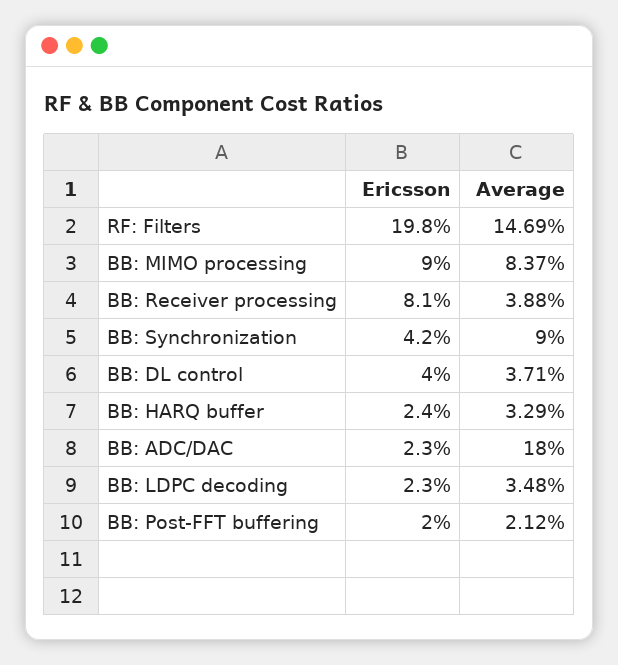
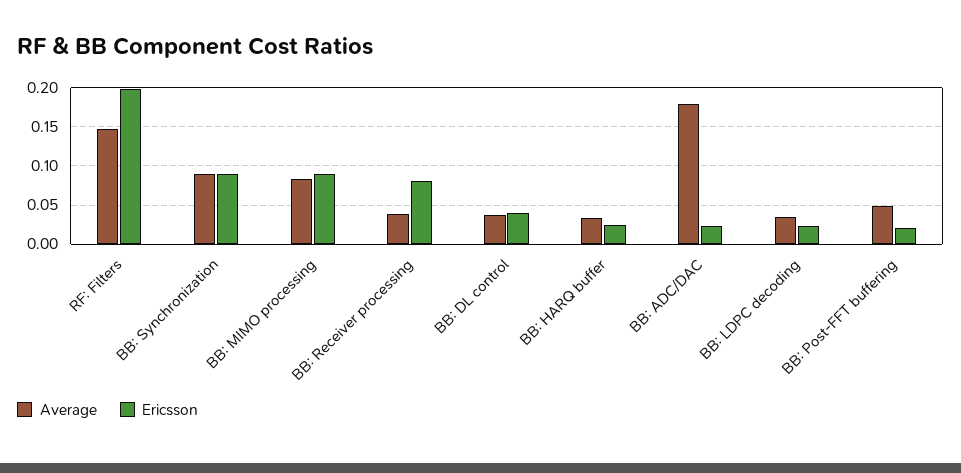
  {
    "Ericsson": {
      "RF: Filters": 0.198,
      "BB: MIMO processing": 0.09,
      "BB: Receiver processing": 0.081,
-     "BB: Synchronization": 0.042,
+     "BB: Synchronization": 0.09,
      "BB: DL control": 0.04,
      "BB: HARQ buffer": 0.024,
      "BB: ADC/DAC": 0.023,
      "BB: LDPC decoding": 0.023,
      "BB: Post-FFT buffering": 0.02
    },
    "Average": {
      "RF: Filters": 0.1469,
      "BB: MIMO processing": 0.0837,
      "BB: Receiver processing": 0.0388,
      "BB: Synchronization": 0.09,
      "BB: DL control": 0.0371,
      "BB: HARQ buffer": 0.0329,
      "BB: ADC/DAC": 0.18,
      "BB: LDPC decoding": 0.0348,
-     "BB: Post-FFT buffering": 0.0212
+     "BB: Post-FFT buffering": 0.05
    }
  }

